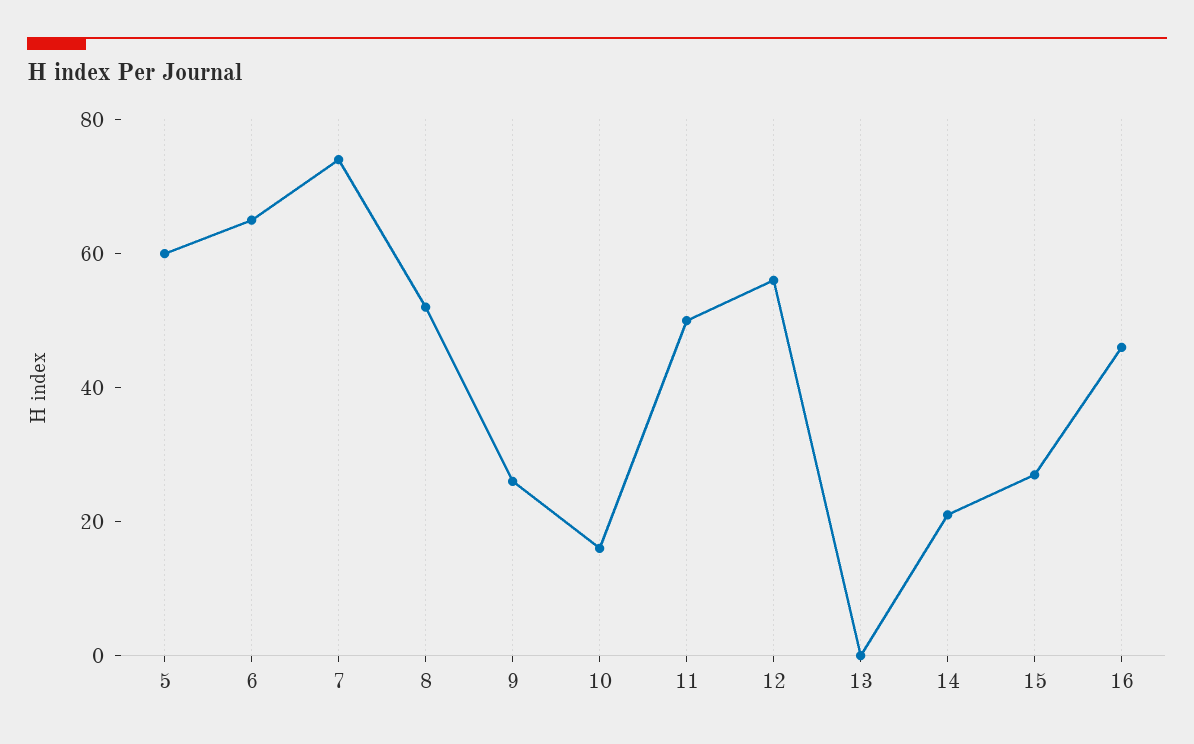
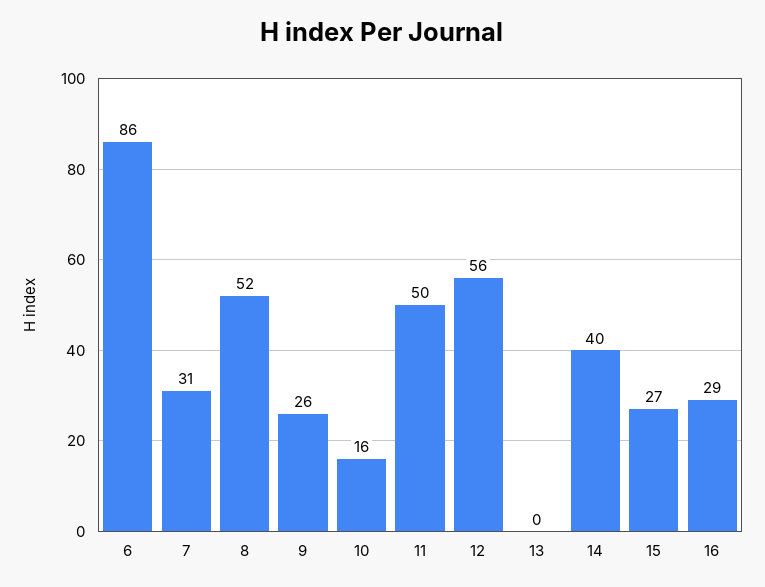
  {
-   "5": 60,
-   "6": 65,
+   "6": 86,
-   "7": 75,
+   "7": 31,
    "8": 52,
    "9": 26,
    "10": 16,
    "11": 50,
    "12": 56,
    "13": 0,
-   "14": 20,
+   "14": 40,
    "15": 27,
-   "16": 45
+   "16": 29
  }

